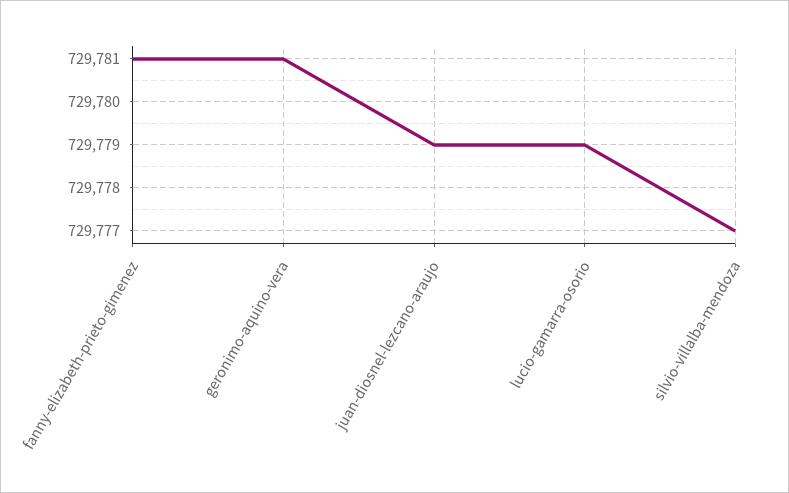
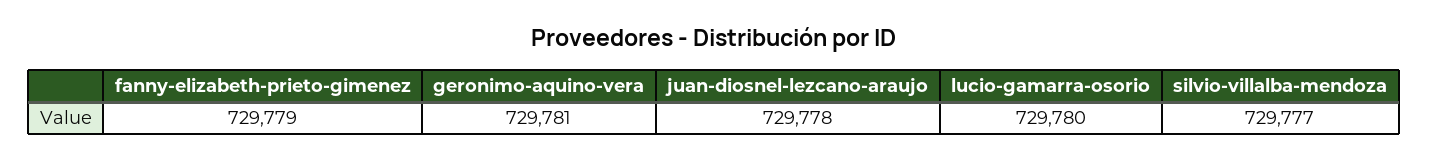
  {
-   "fanny-elizabeth-prieto-gimenez": 729781,
+   "fanny-elizabeth-prieto-gimenez": 729779,
    "geronimo-aquino-vera": 729781,
-   "juan-diosnel-lezcano-araujo": 729779,
+   "juan-diosnel-lezcano-araujo": 729778,
-   "lucio-gamarra-osorio": 729779,
+   "lucio-gamarra-osorio": 729780,
    "silvio-villalba-mendoza": 729777
  }

